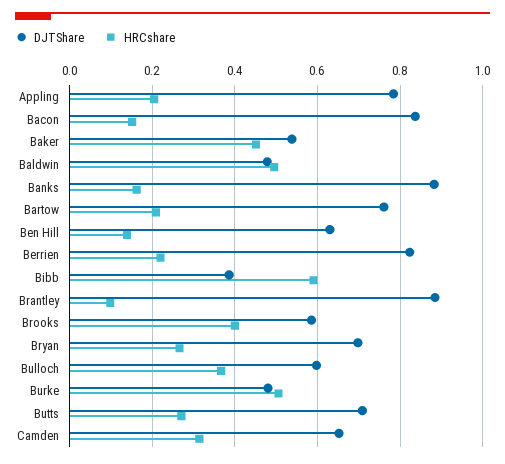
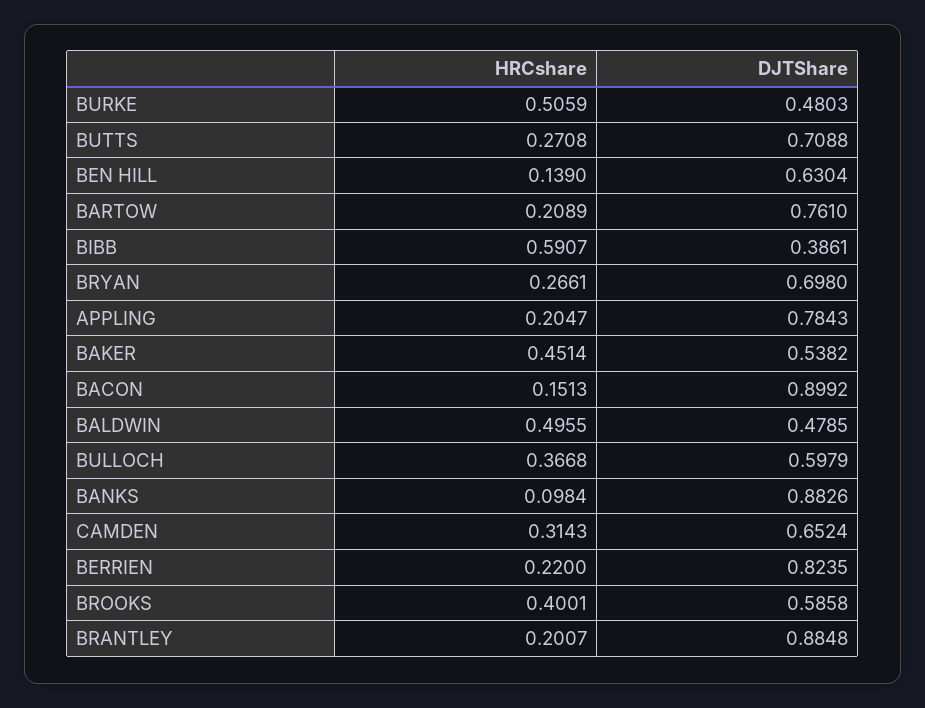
  {
    "DJTShare": {
      "Appling": 0.7843,
-     "Bacon": 0.84,
+     "Bacon": 0.8992,
      "Baker": 0.5382,
      "Baldwin": 0.4785,
      "Banks": 0.8826,
      "Bartow": 0.761,
      "Ben Hill": 0.6304,
      "Berrien": 0.8235,
      "Bibb": 0.3861,
      "Brantley": 0.8848,
      "Brooks": 0.5858,
      "Bryan": 0.698,
      "Bulloch": 0.5979,
      "Burke": 0.4803,
      "Butts": 0.7088,
      "Camden": 0.6524
    },
    "HRCshare": {
      "Appling": 0.2047,
      "Bacon": 0.1513,
      "Baker": 0.4514,
      "Baldwin": 0.4955,
-     "Banks": 0.16,
+     "Banks": 0.0984,
      "Bartow": 0.2089,
      "Ben Hill": 0.139,
      "Berrien": 0.22,
      "Bibb": 0.5907,
-     "Brantley": 0.1,
+     "Brantley": 0.2007,
      "Brooks": 0.4001,
      "Bryan": 0.2661,
      "Bulloch": 0.3668,
      "Burke": 0.5059,
      "Butts": 0.2708,
      "Camden": 0.3143
    }
  }

